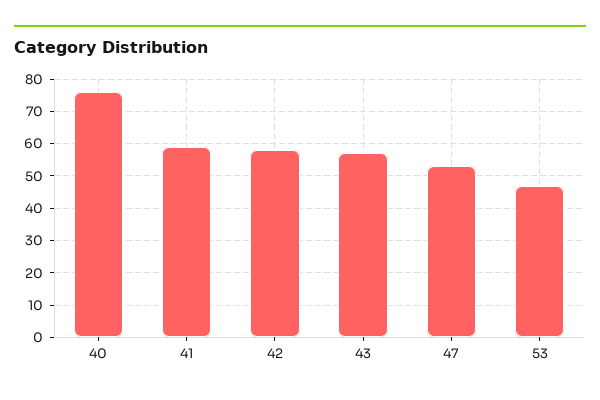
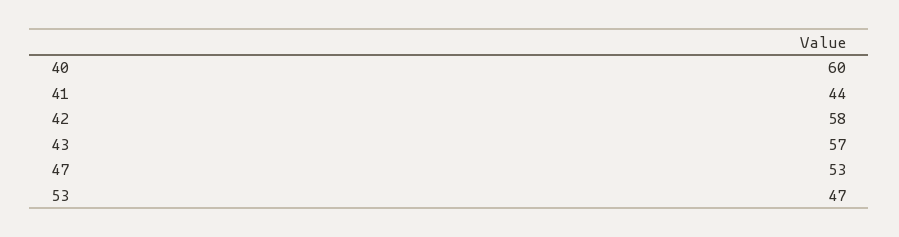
  {
-   "40": 75,
+   "40": 60,
-   "41": 60,
+   "41": 44,
    "42": 58,
    "43": 57,
    "47": 53,
    "53": 47
  }

